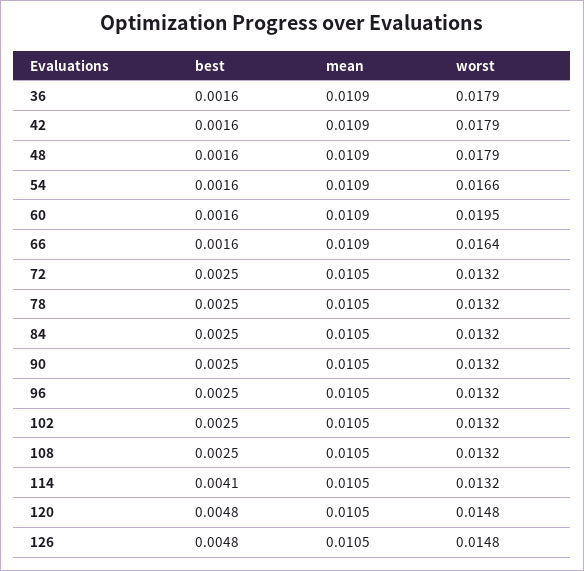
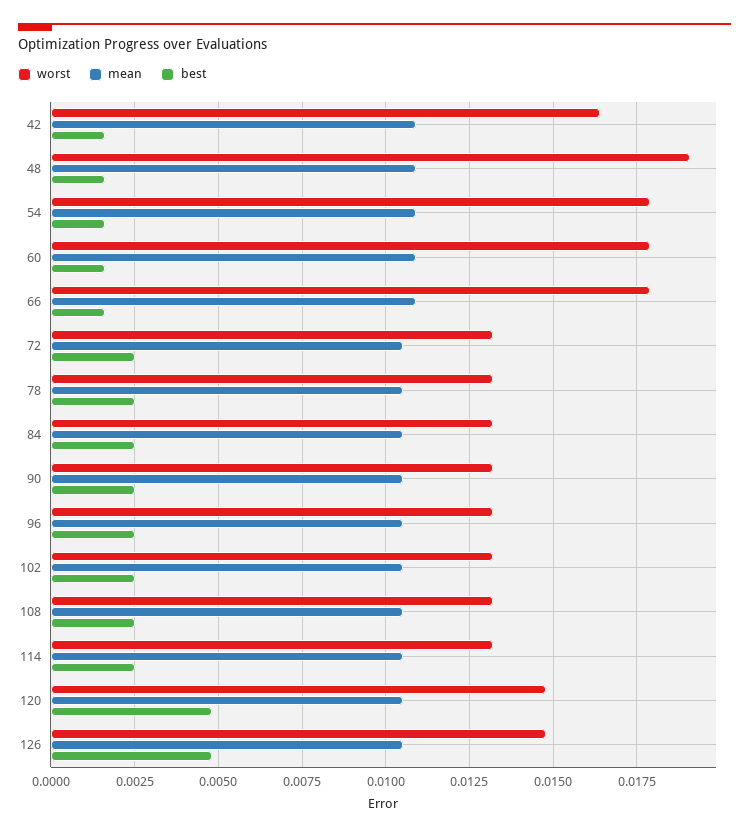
  {
    "best": {
-     "36": 0.0016,
      "42": 0.0016,
      "48": 0.0016,
      "54": 0.0016,
      "60": 0.0016,
      "66": 0.0016,
      "72": 0.0025,
      "78": 0.0025,
      "84": 0.0025,
      "90": 0.0025,
      "96": 0.0025,
      "102": 0.0025,
      "108": 0.0025,
-     "114": 0.0041,
+     "114": 0.0025,
      "120": 0.0048,
      "126": 0.0048
    },
    "mean": {
-     "36": 0.0109,
      "42": 0.0109,
      "48": 0.0109,
      "54": 0.0109,
      "60": 0.0109,
      "66": 0.0109,
      "72": 0.0105,
      "78": 0.0105,
      "84": 0.0105,
      "90": 0.0105,
      "96": 0.0105,
      "102": 0.0105,
      "108": 0.0105,
      "114": 0.0105,
      "120": 0.0105,
      "126": 0.0105
    },
    "worst": {
-     "36": 0.0179,
-     "42": 0.0179,
+     "42": 0.0165,
-     "48": 0.0179,
+     "48": 0.019,
-     "54": 0.0166,
+     "54": 0.018,
-     "60": 0.0195,
+     "60": 0.018,
-     "66": 0.0164,
+     "66": 0.018,
      "72": 0.0132,
      "78": 0.0132,
      "84": 0.0132,
      "90": 0.0132,
      "96": 0.0132,
      "102": 0.0132,
      "108": 0.0132,
      "114": 0.0132,
      "120": 0.0148,
      "126": 0.0148
    }
  }

